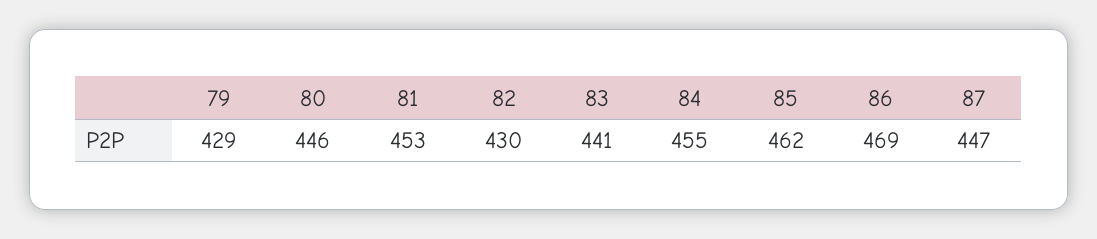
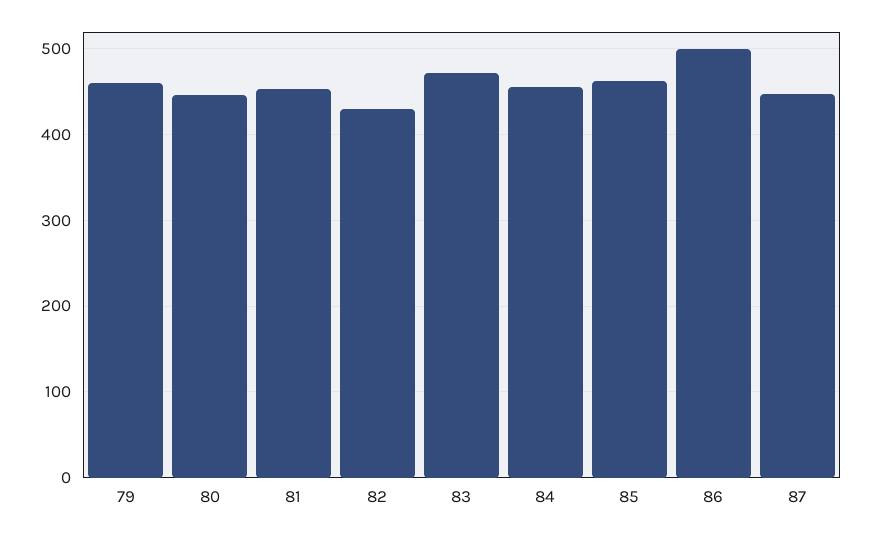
  {
-   "79": 429,
+   "79": 460,
    "80": 446,
    "81": 453,
    "82": 430,
-   "83": 441,
+   "83": 470,
    "84": 455,
    "85": 462,
-   "86": 469,
+   "86": 500,
    "87": 447
  }

